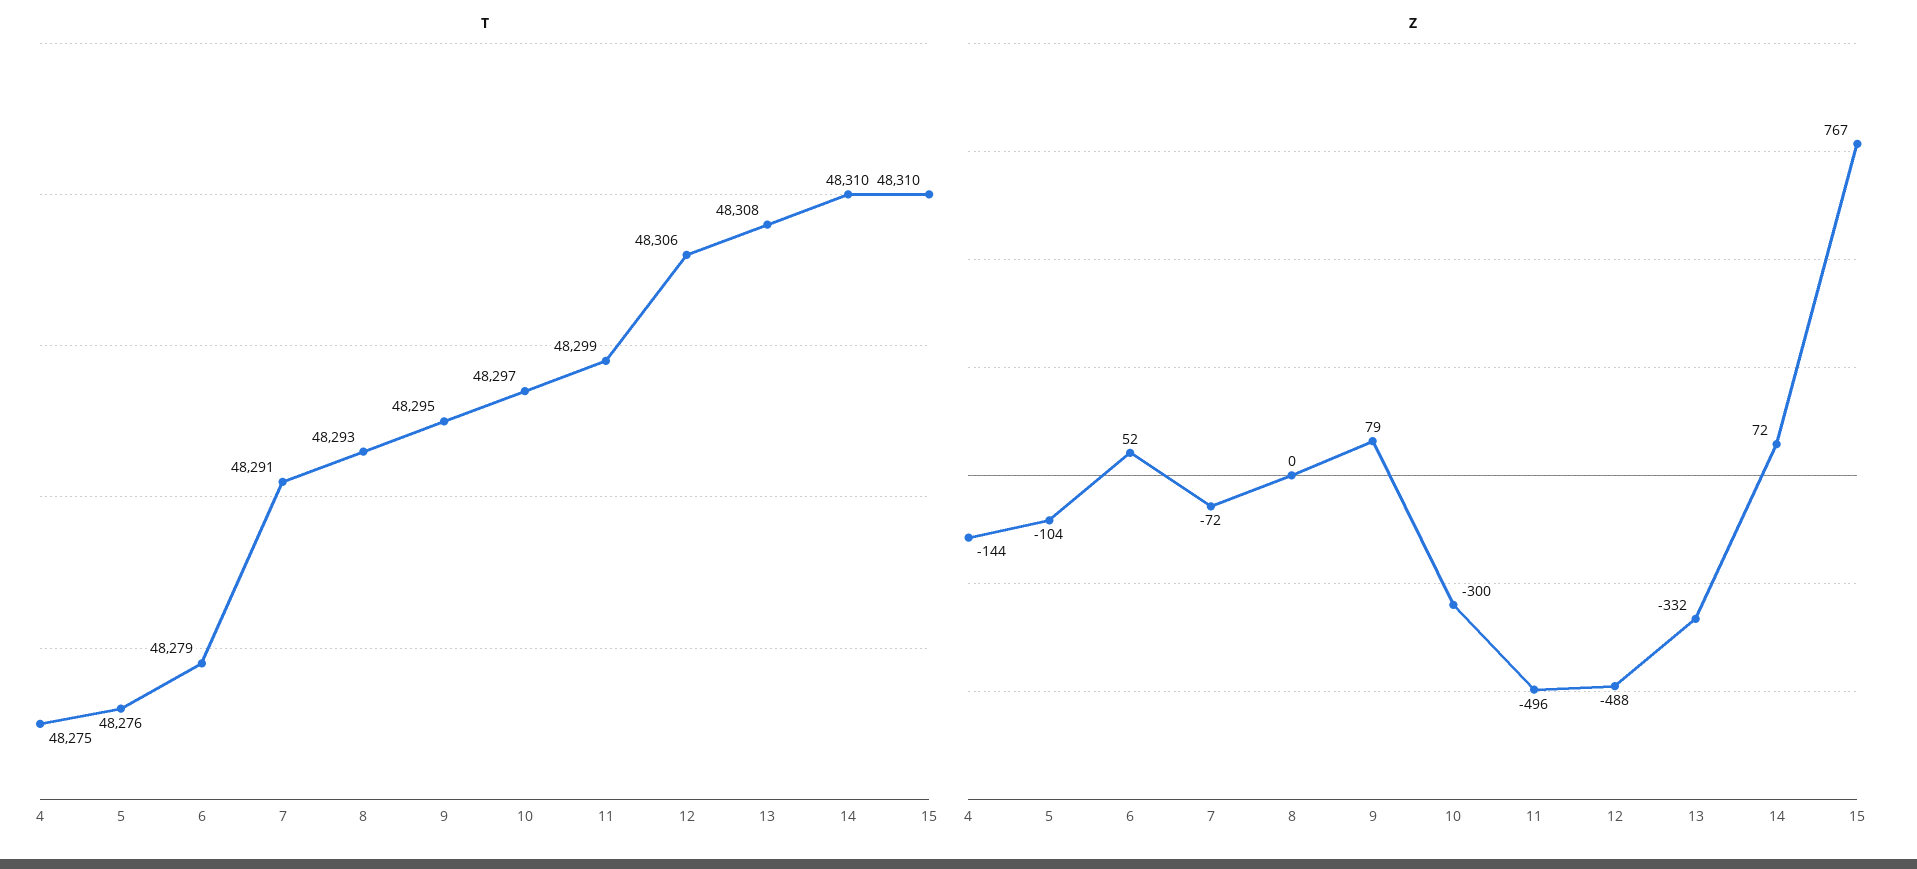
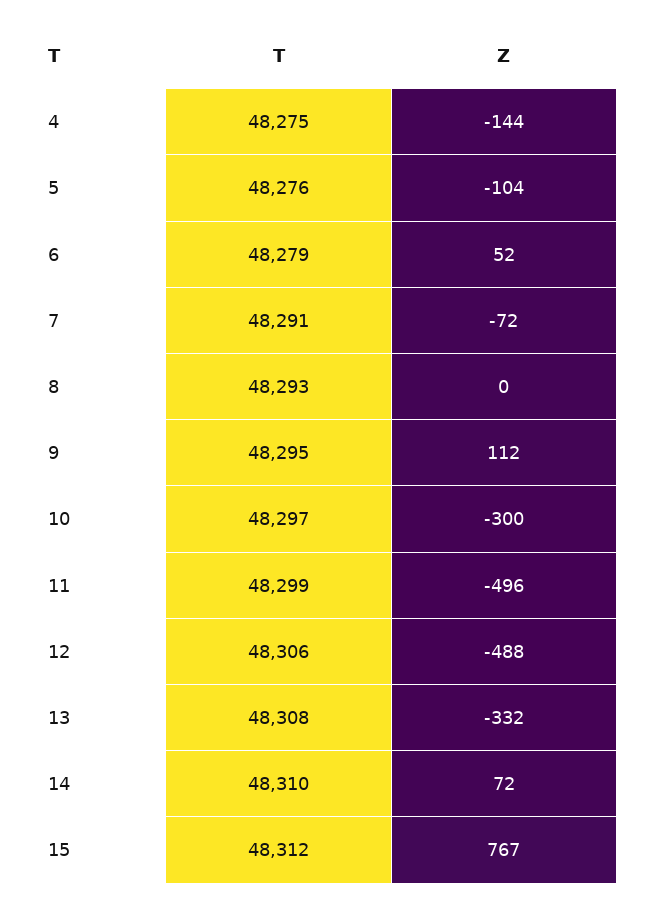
  {
    "T": {
      "4": 48275,
      "5": 48276,
      "6": 48279,
      "7": 48291,
      "8": 48293,
      "9": 48295,
      "10": 48297,
      "11": 48299,
      "12": 48306,
      "13": 48308,
      "14": 48310,
-     "15": 48310
+     "15": 48312
    },
    "Z": {
      "4": -144,
      "5": -104,
      "6": 52,
      "7": -72,
      "8": 0,
-     "9": 79,
+     "9": 112,
      "10": -300,
      "11": -496,
      "12": -488,
      "13": -332,
      "14": 72,
      "15": 767
    }
  }

